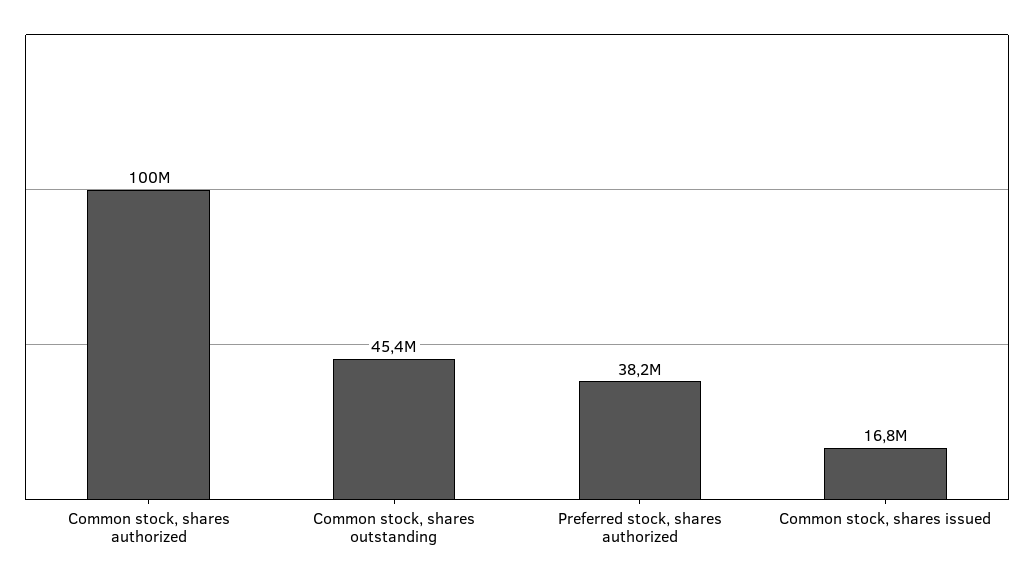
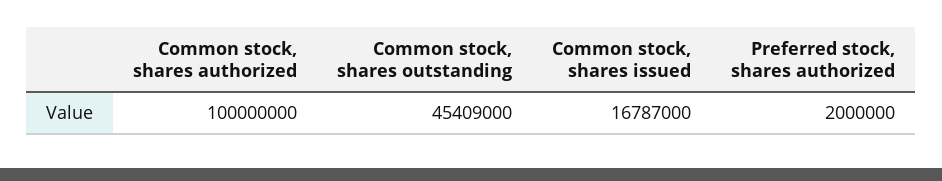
  {
    "Common stock, shares authorized": 100000000,
    "Common stock, shares outstanding": 45409000,
-   "Preferred stock, shares authorized": 38200000,
+   "Preferred stock, shares authorized": 2000000,
    "Common stock, shares issued": 16787000
  }

